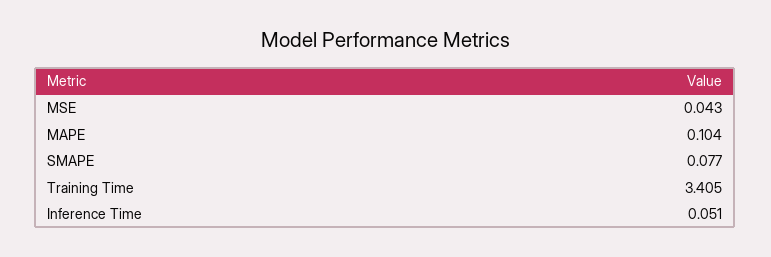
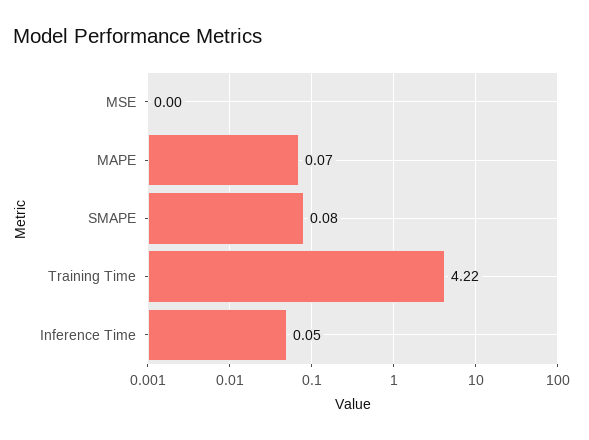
  {
-   "MSE": 0.043,
+   "MSE": 0,
-   "MAPE": 0.104,
+   "MAPE": 0.07,
    "SMAPE": 0.077,
-   "Training Time": 3.405,
+   "Training Time": 4.22,
    "Inference Time": 0.051
  }

